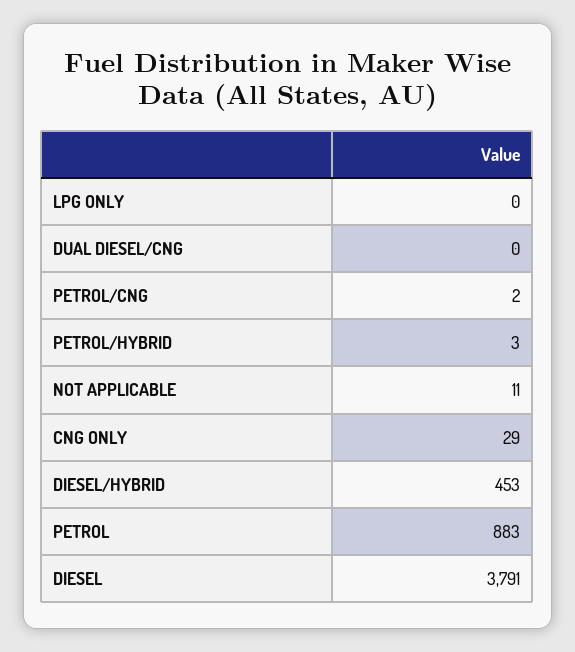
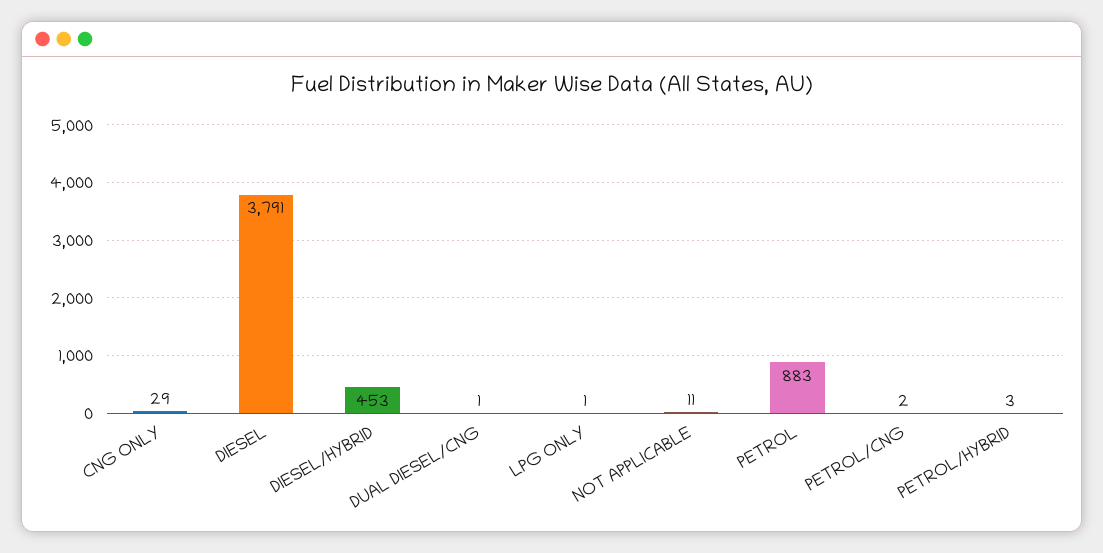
  {
-   "LPG ONLY": 0,
+   "LPG ONLY": 1,
-   "DUAL DIESEL/CNG": 0,
+   "DUAL DIESEL/CNG": 1,
    "PETROL/CNG": 2,
    "PETROL/HYBRID": 3,
    "NOT APPLICABLE": 11,
    "CNG ONLY": 29,
    "DIESEL/HYBRID": 453,
    "PETROL": 883,
    "DIESEL": 3791
  }

